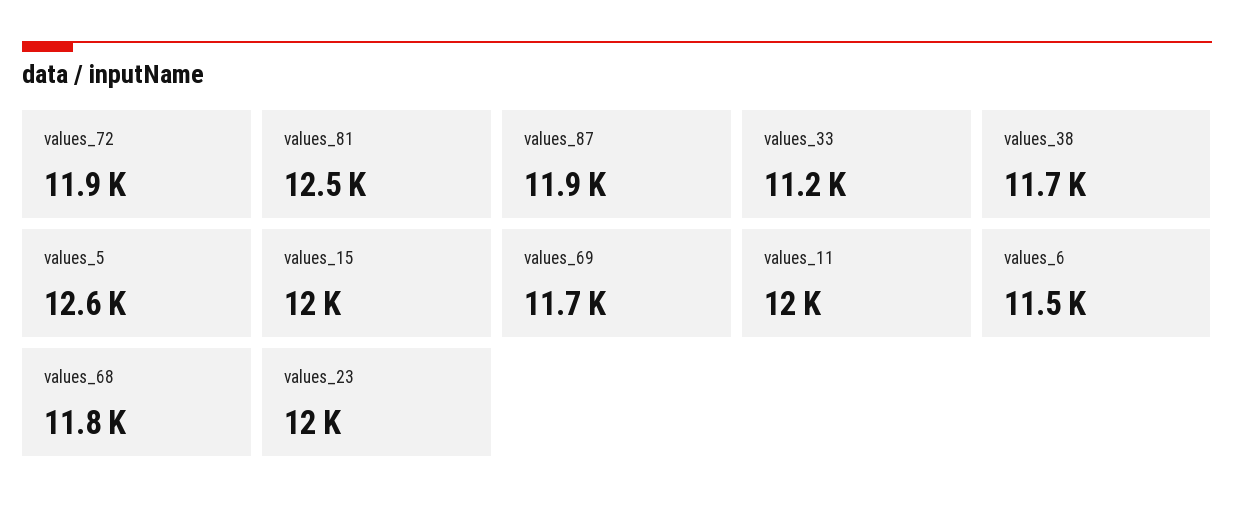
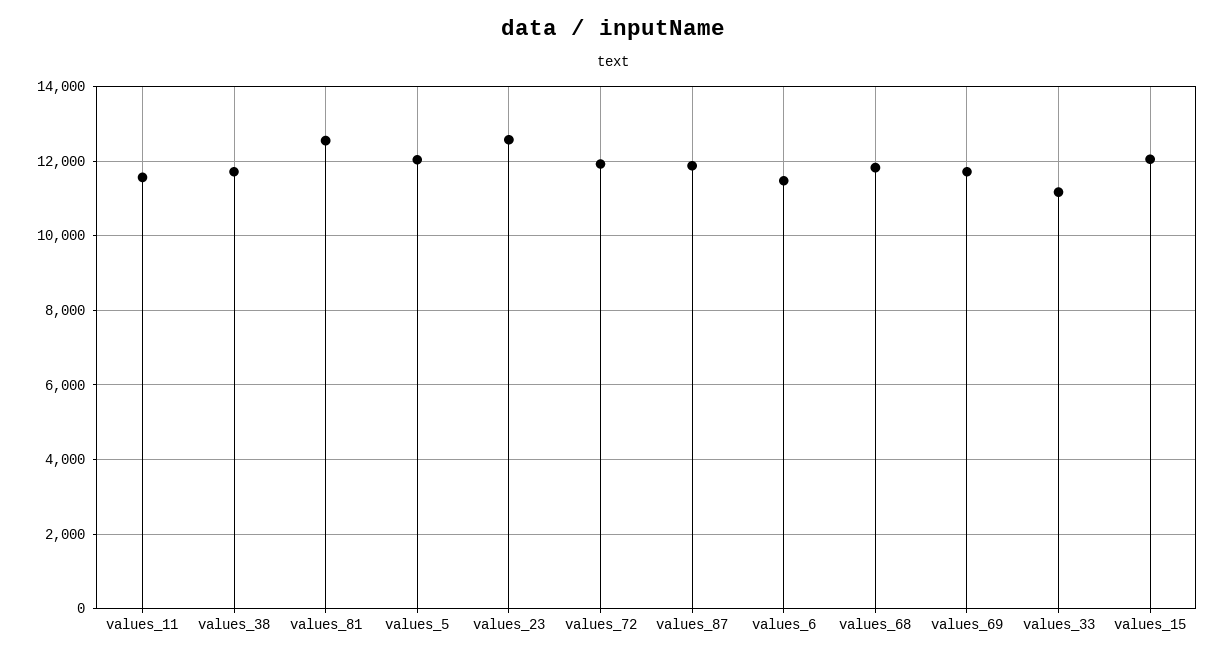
  {
    "values_72": 11900,
    "values_81": 12500,
    "values_87": 11900,
    "values_33": 11200,
    "values_38": 11700,
-   "values_5": 12600,
+   "values_5": 12000,
    "values_15": 12000,
    "values_69": 11700,
-   "values_11": 12000,
+   "values_11": 11600,
    "values_6": 11500,
    "values_68": 11800,
-   "values_23": 12000
+   "values_23": 12600
  }

